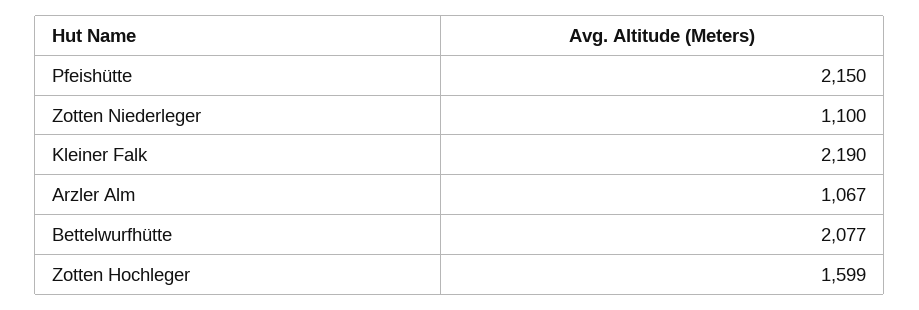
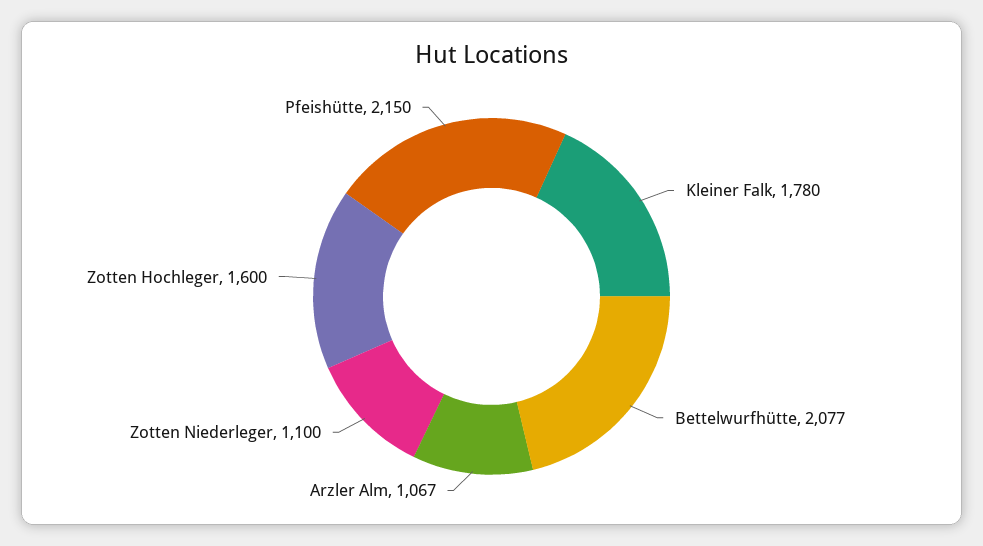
  {
    "Pfeishütte": 2150,
    "Zotten Niederleger": 1100,
-   "Kleiner Falk": 2190,
+   "Kleiner Falk": 1780,
    "Arzler Alm": 1067,
    "Bettelwurfhütte": 2077,
-   "Zotten Hochleger": 1599
+   "Zotten Hochleger": 1600
  }

